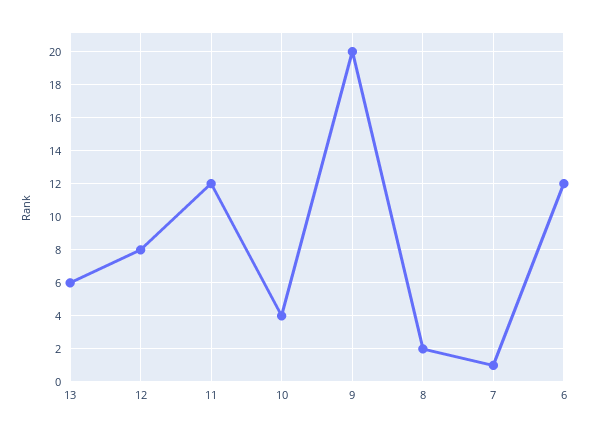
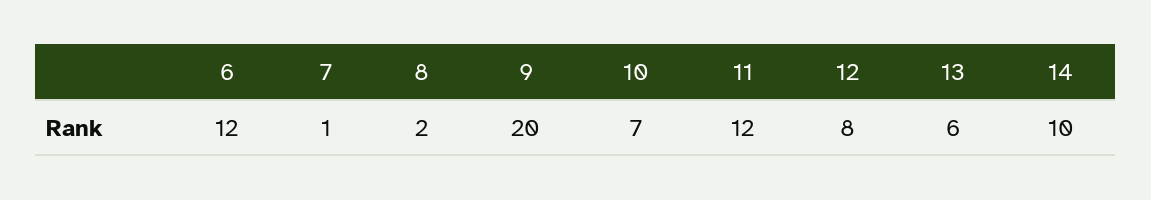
  {
    "13": 6,
    "12": 8,
    "11": 12,
-   "10": 4,
+   "10": 7,
    "9": 20,
    "8": 2,
    "7": 1,
-   "6": 12
+   "6": 12,
+   "14": 10
  }

